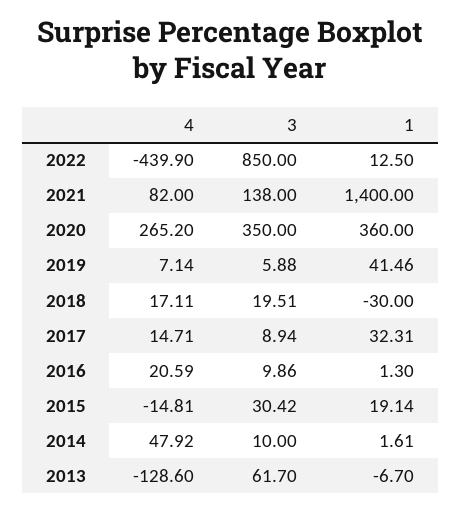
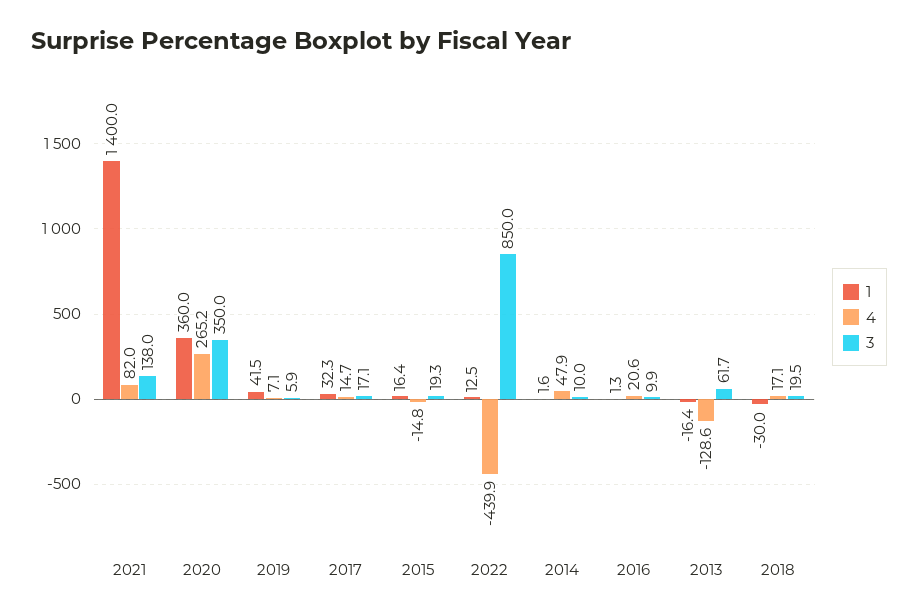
  {
    "4": {
      "2022": -439.9,
      "2021": 82,
      "2020": 265.2,
      "2019": 7.14,
      "2018": 17.11,
      "2017": 14.71,
      "2016": 20.59,
      "2015": -14.81,
      "2014": 47.92,
      "2013": -128.6
    },
    "3": {
      "2022": 850,
      "2021": 138,
      "2020": 350,
      "2019": 5.88,
      "2018": 19.51,
-     "2017": 8.94,
+     "2017": 17.1,
      "2016": 9.86,
-     "2015": 30.42,
+     "2015": 19.3,
      "2014": 10,
      "2013": 61.7
    },
    "1": {
      "2022": 12.5,
      "2021": 1400,
      "2020": 360,
      "2019": 41.46,
      "2018": -30,
      "2017": 32.31,
      "2016": 1.3,
-     "2015": 19.14,
+     "2015": 16.4,
      "2014": 1.61,
-     "2013": -6.7
+     "2013": -16.4
    }
  }

